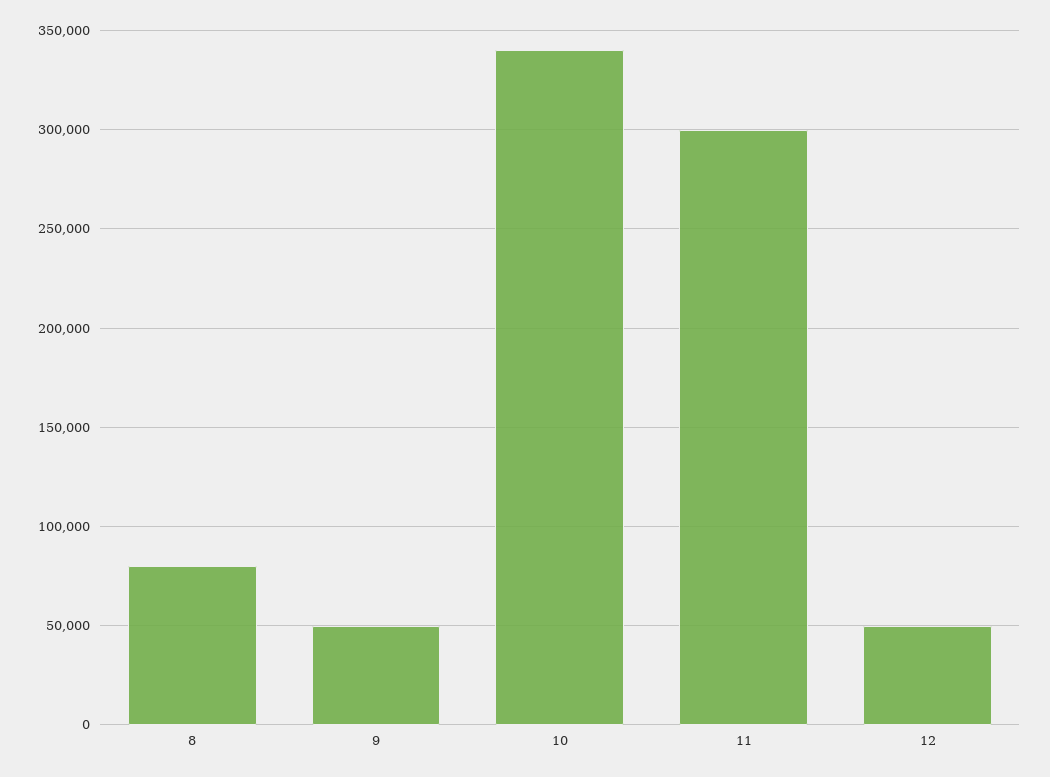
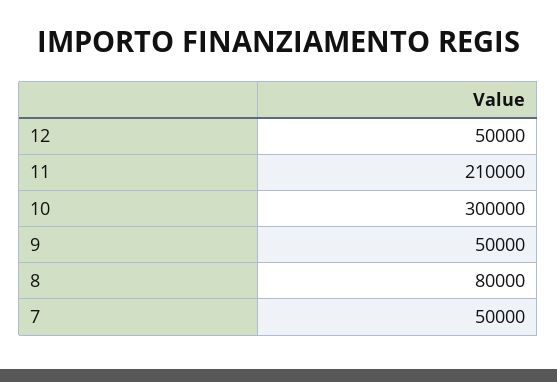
  {
    "8": 80000,
    "9": 50000,
-   "10": 340000,
+   "10": 300000,
-   "11": 300000,
+   "11": 210000,
-   "12": 50000
+   "12": 50000,
+   "7": 50000
  }

